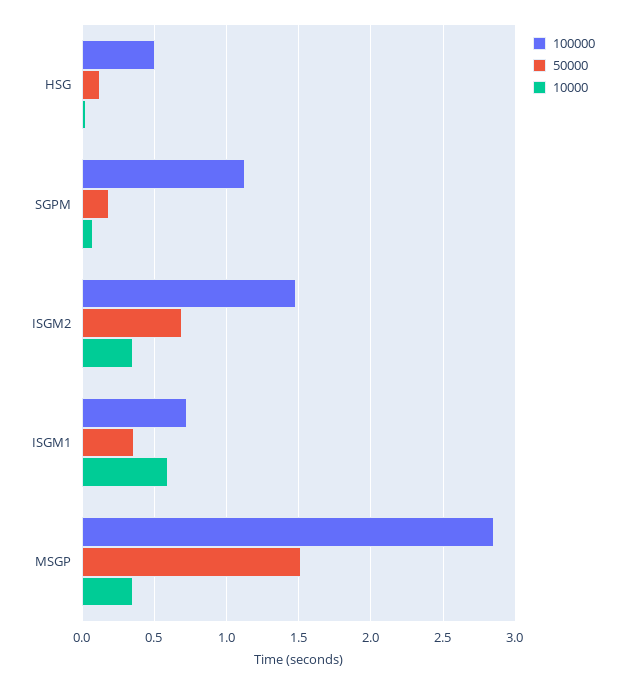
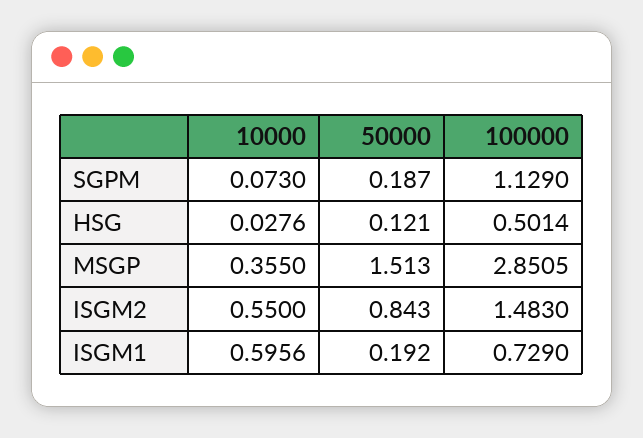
  {
    "100000": {
      "HSG": 0.5014,
      "SGPM": 1.129,
      "ISGM2": 1.483,
      "ISGM1": 0.729,
      "MSGP": 2.8505
    },
    "50000": {
      "HSG": 0.121,
      "SGPM": 0.187,
-     "ISGM2": 0.7,
+     "ISGM2": 0.843,
-     "ISGM1": 0.35,
+     "ISGM1": 0.192,
      "MSGP": 1.513
    },
    "10000": {
      "HSG": 0.0276,
      "SGPM": 0.073,
-     "ISGM2": 0.35,
+     "ISGM2": 0.55,
      "ISGM1": 0.5956,
      "MSGP": 0.355
    }
  }

